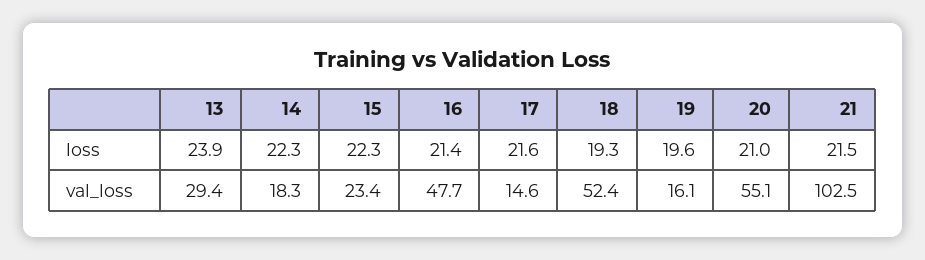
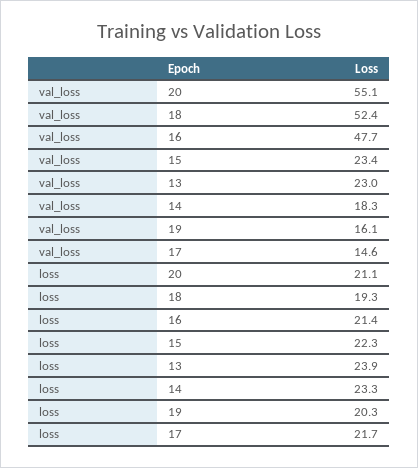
  {
    "13": {
      "loss": 23.9,
-     "val_loss": 29.4
+     "val_loss": 23
    },
    "14": {
-     "loss": 22.3,
+     "loss": 23.3,
      "val_loss": 18.3
    },
    "15": {
      "loss": 22.3,
      "val_loss": 23.4
    },
    "16": {
      "loss": 21.4,
      "val_loss": 47.7
    },
    "17": {
-     "loss": 21.6,
+     "loss": 21.7,
      "val_loss": 14.6
    },
    "18": {
      "loss": 19.3,
      "val_loss": 52.4
    },
    "19": {
-     "loss": 19.6,
+     "loss": 20.3,
      "val_loss": 16.1
    },
    "20": {
-     "loss": 21,
+     "loss": 21.1,
      "val_loss": 55.1
-   },
+   }
-   "21": {
-     "loss": 21.5,
-     "val_loss": 102.5
-   }
  }

